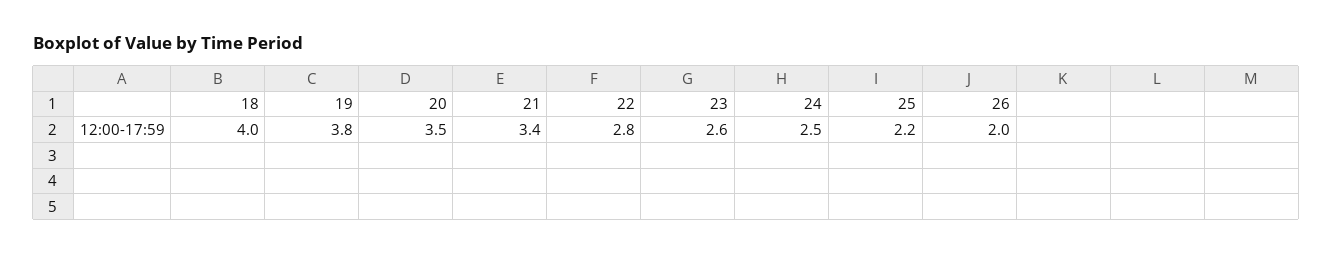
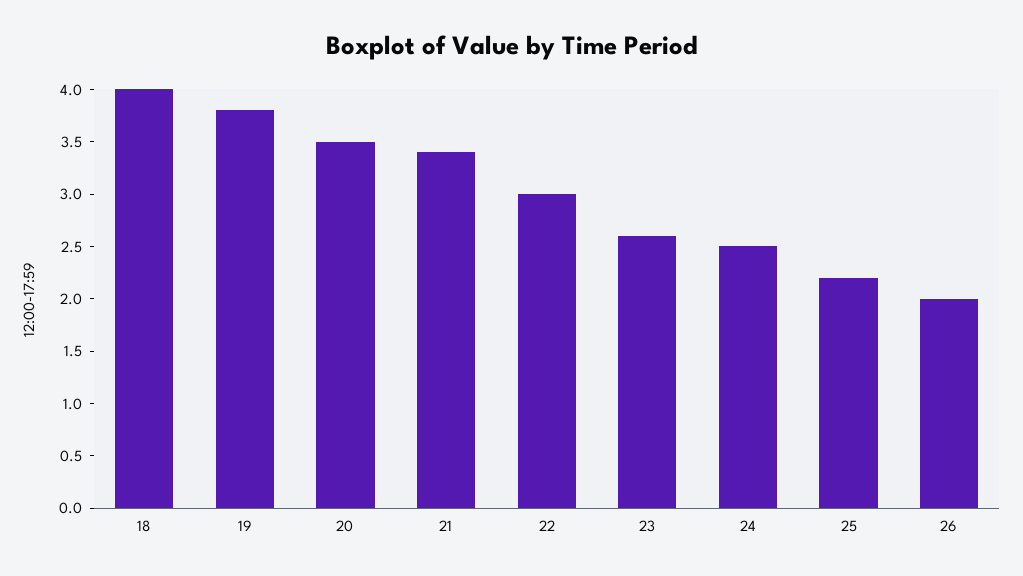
  {
    "18": 4,
    "19": 3.8,
    "20": 3.5,
    "21": 3.4,
-   "22": 2.8,
+   "22": 3,
    "23": 2.6,
    "24": 2.5,
    "25": 2.2,
    "26": 2
  }

